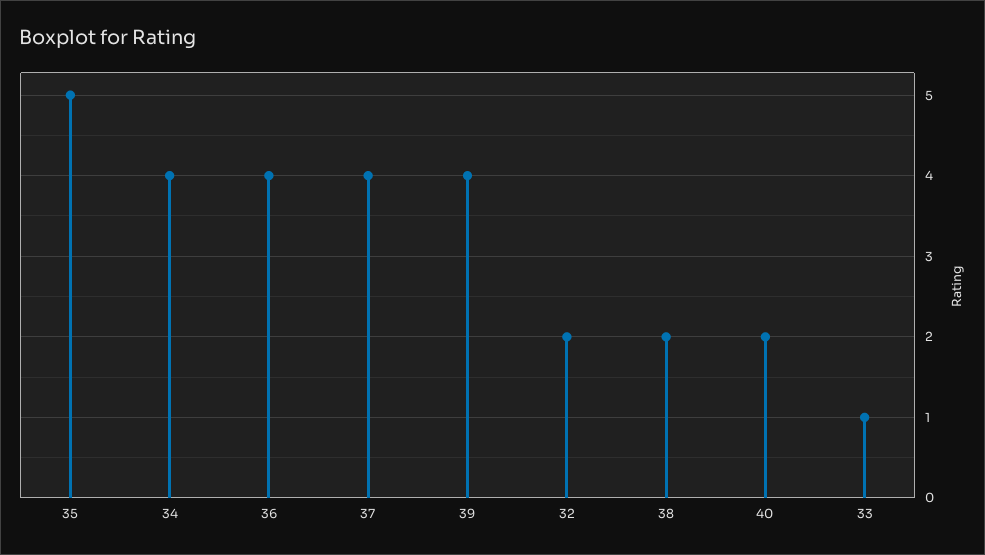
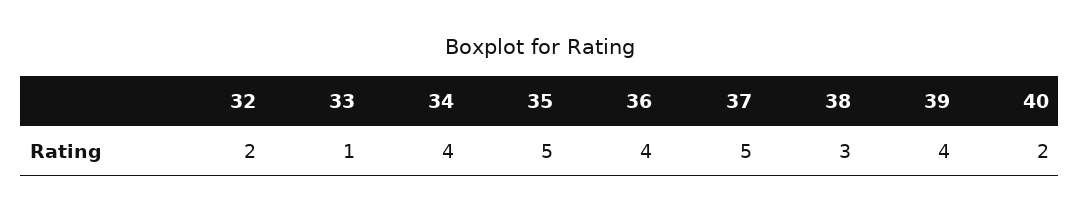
  {
    "35": 5,
    "34": 4,
    "36": 4,
-   "37": 4,
+   "37": 5,
    "39": 4,
    "32": 2,
-   "38": 2,
+   "38": 3,
    "40": 2,
    "33": 1
  }

